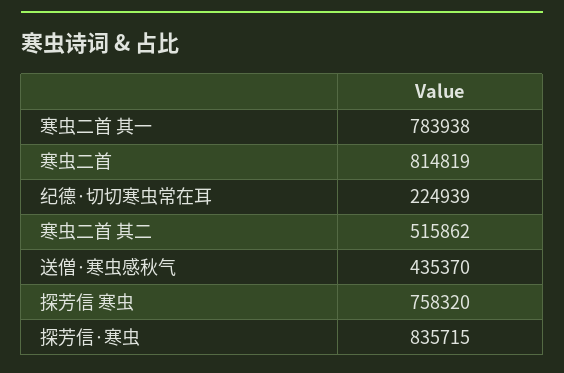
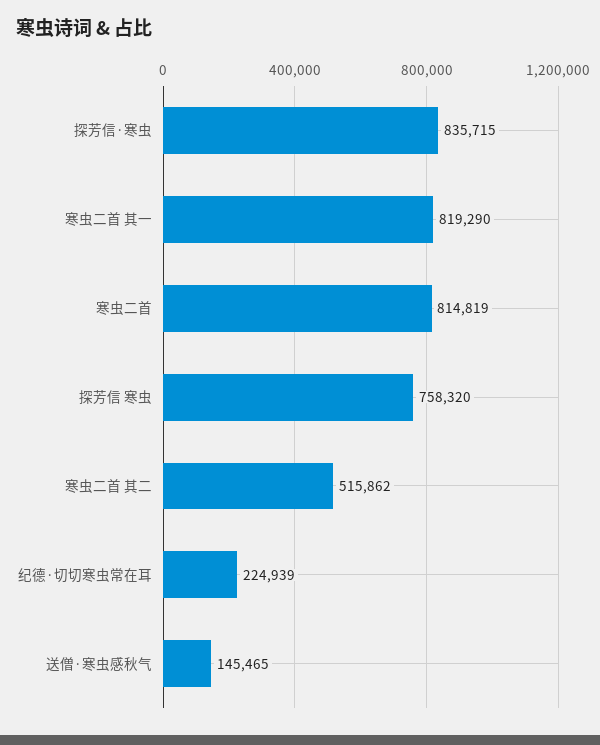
  {
-   "寒虫二首 其一": 783938,
+   "寒虫二首 其一": 819290,
    "寒虫二首": 814819,
    "纪德·切切寒虫常在耳": 224939,
    "寒虫二首 其二": 515862,
-   "送僧·寒虫感秋气": 435370,
+   "送僧·寒虫感秋气": 145465,
    "探芳信 寒虫": 758320,
    "探芳信·寒虫": 835715
  }

